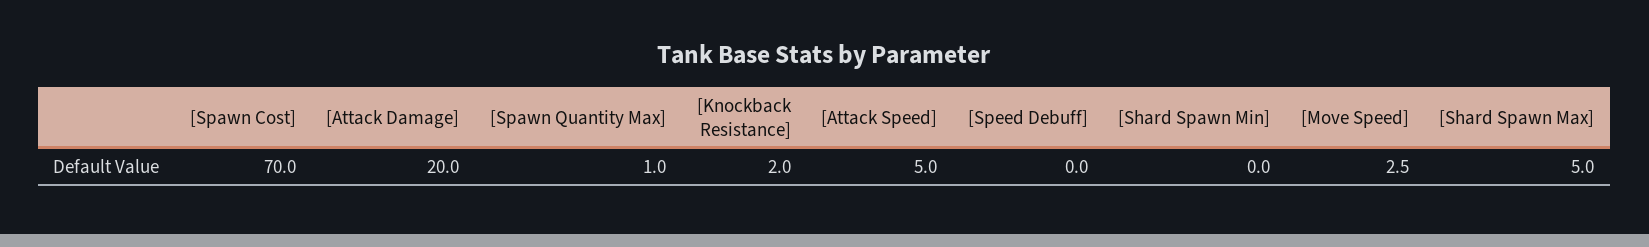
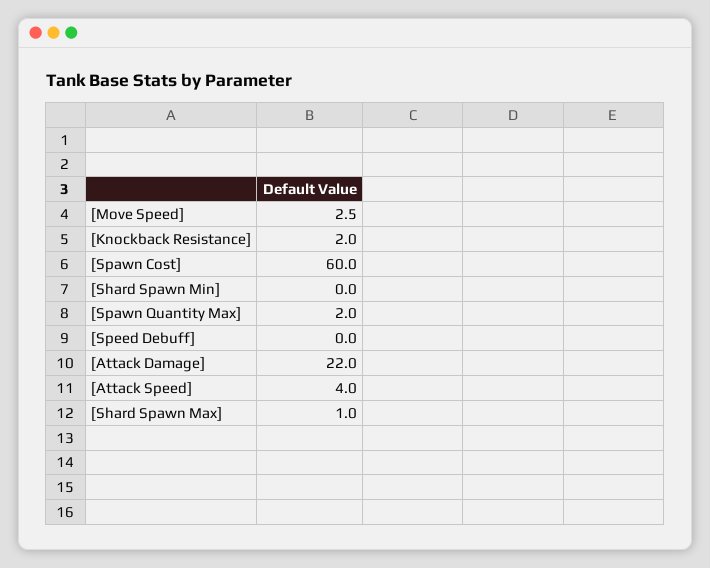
  {
-   "[Spawn Cost]": 70,
+   "[Spawn Cost]": 60,
-   "[Attack Damage]": 20,
+   "[Attack Damage]": 22,
-   "[Spawn Quantity Max]": 1,
+   "[Spawn Quantity Max]": 2,
    "[Knockback Resistance]": 2,
-   "[Attack Speed]": 5,
+   "[Attack Speed]": 4,
    "[Speed Debuff]": 0,
    "[Shard Spawn Min]": 0,
    "[Move Speed]": 2.5,
-   "[Shard Spawn Max]": 5
+   "[Shard Spawn Max]": 1
  }

